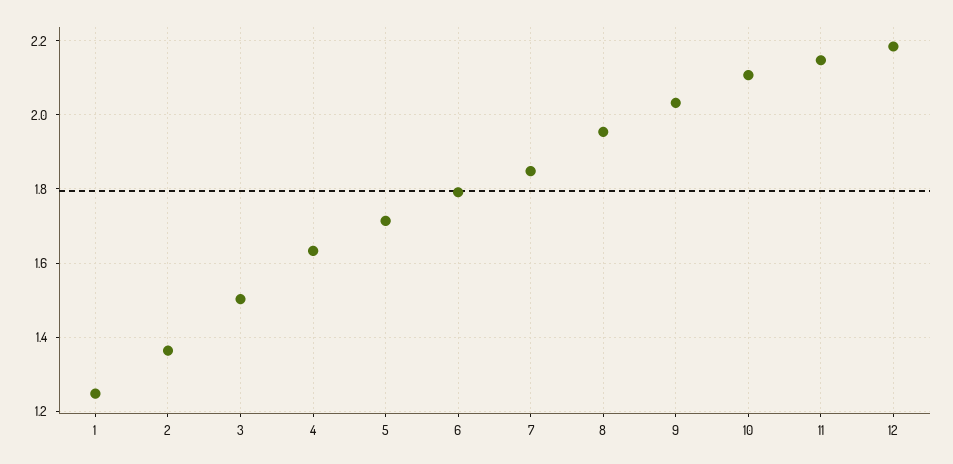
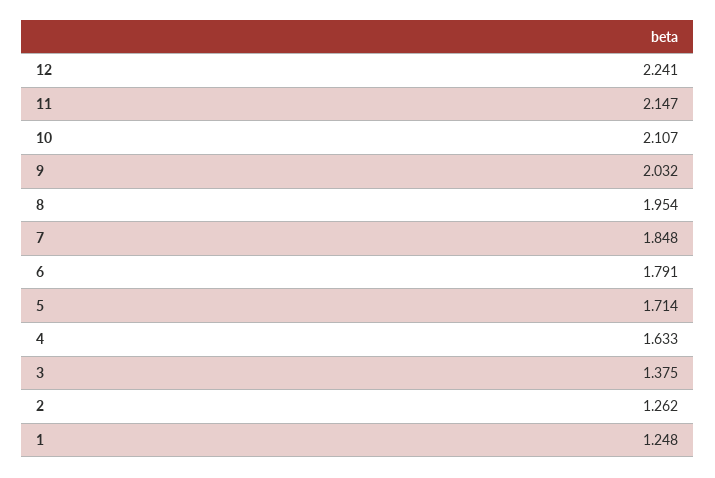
  {
    "1": 1.248,
-   "2": 1.36,
+   "2": 1.262,
-   "3": 1.5,
+   "3": 1.375,
    "4": 1.633,
    "5": 1.714,
    "6": 1.791,
    "7": 1.848,
    "8": 1.954,
    "9": 2.032,
    "10": 2.107,
    "11": 2.147,
-   "12": 2.18
+   "12": 2.241
  }

